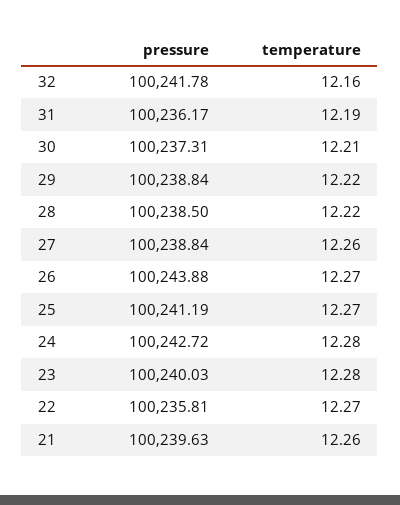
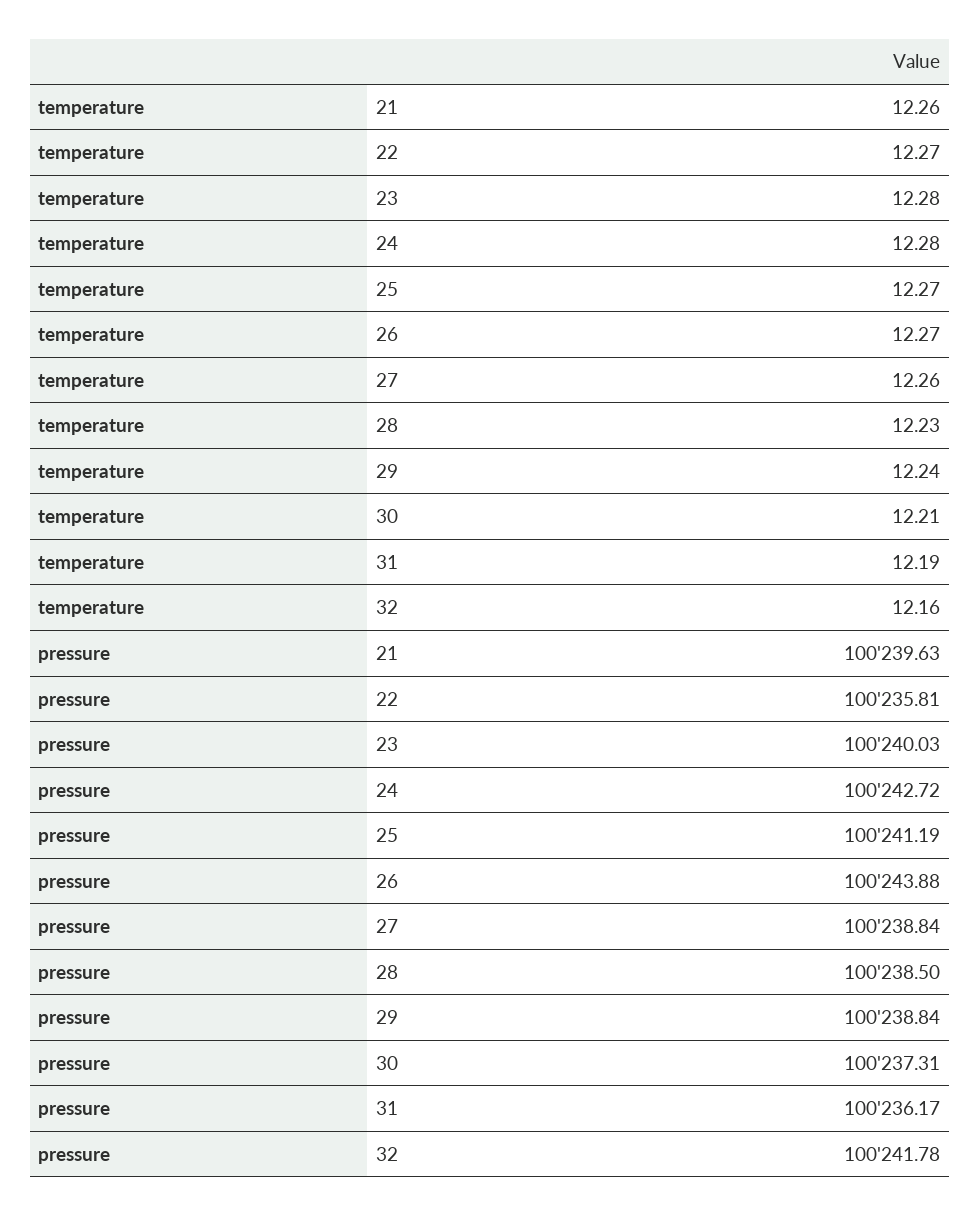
  {
    "pressure": {
      "32": 100241.78,
      "31": 100236.17,
      "30": 100237.31,
      "29": 100238.84,
      "28": 100238.5,
      "27": 100238.84,
      "26": 100243.88,
      "25": 100241.19,
      "24": 100242.72,
      "23": 100240.03,
      "22": 100235.81,
      "21": 100239.63
    },
    "temperature": {
      "32": 12.16,
      "31": 12.19,
      "30": 12.21,
-     "29": 12.22,
+     "29": 12.24,
-     "28": 12.22,
+     "28": 12.23,
      "27": 12.26,
      "26": 12.27,
      "25": 12.27,
      "24": 12.28,
      "23": 12.28,
      "22": 12.27,
      "21": 12.26
    }
  }

